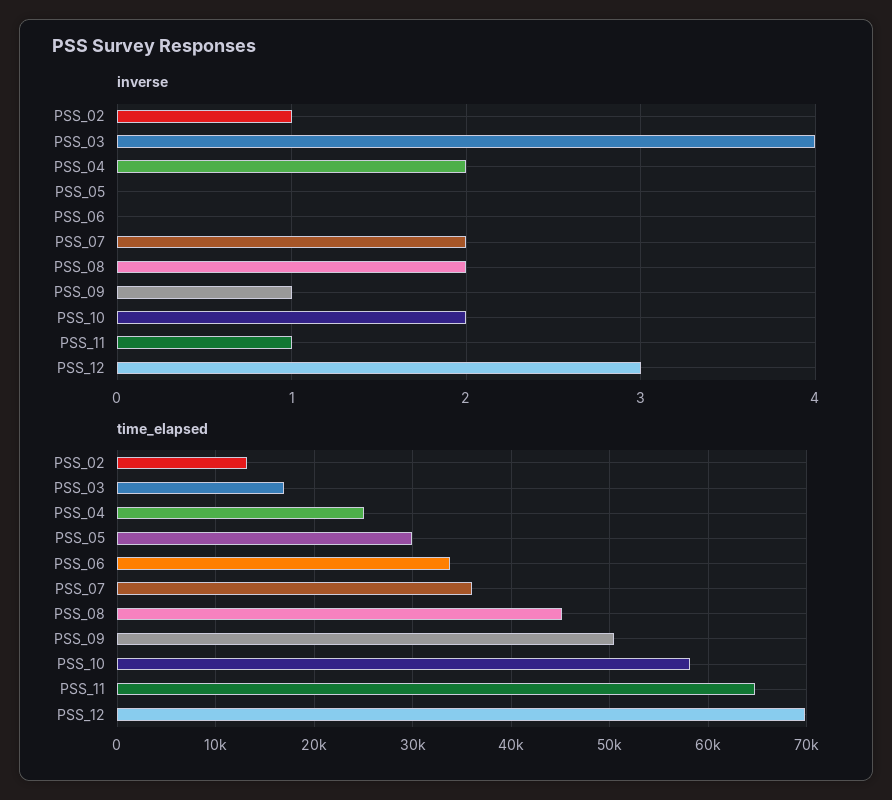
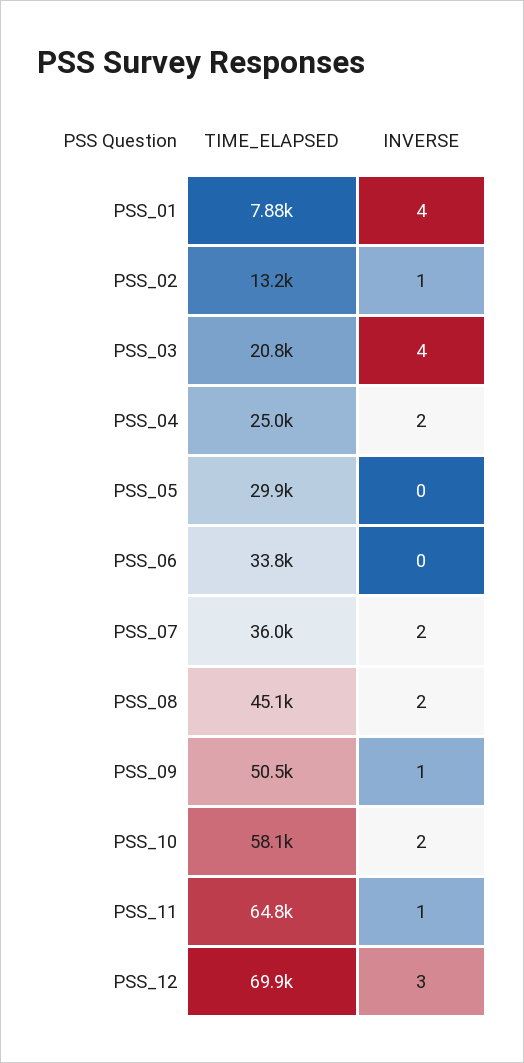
  {
    "inverse": {
      "PSS_02": 1,
      "PSS_03": 4,
      "PSS_04": 2,
      "PSS_05": 0,
      "PSS_06": 0,
      "PSS_07": 2,
      "PSS_08": 2,
      "PSS_09": 1,
      "PSS_10": 2,
      "PSS_11": 1,
-     "PSS_12": 3
+     "PSS_12": 3,
+     "PSS_01": 4
    },
    "time_elapsed": {
      "PSS_02": 13200,
-     "PSS_03": 17000,
+     "PSS_03": 20800,
      "PSS_04": 25000,
      "PSS_05": 29900,
      "PSS_06": 33800,
      "PSS_07": 36000,
      "PSS_08": 45100,
      "PSS_09": 50500,
      "PSS_10": 58100,
      "PSS_11": 64800,
-     "PSS_12": 69900
+     "PSS_12": 69900,
+     "PSS_01": 7880
    }
  }

